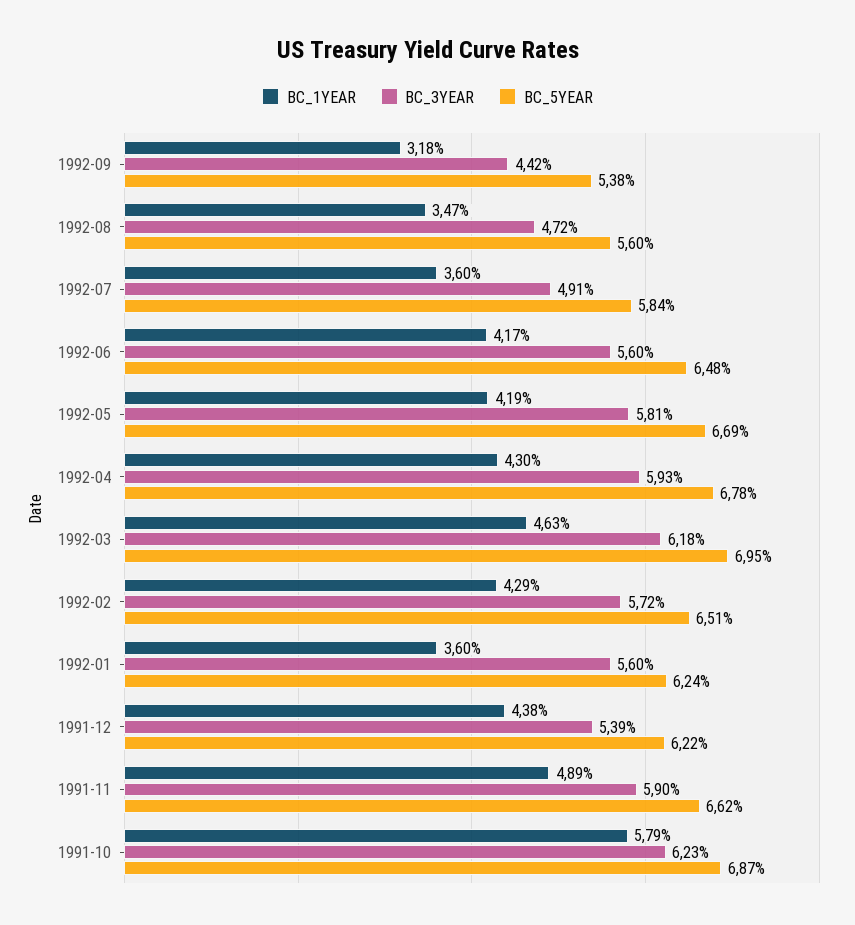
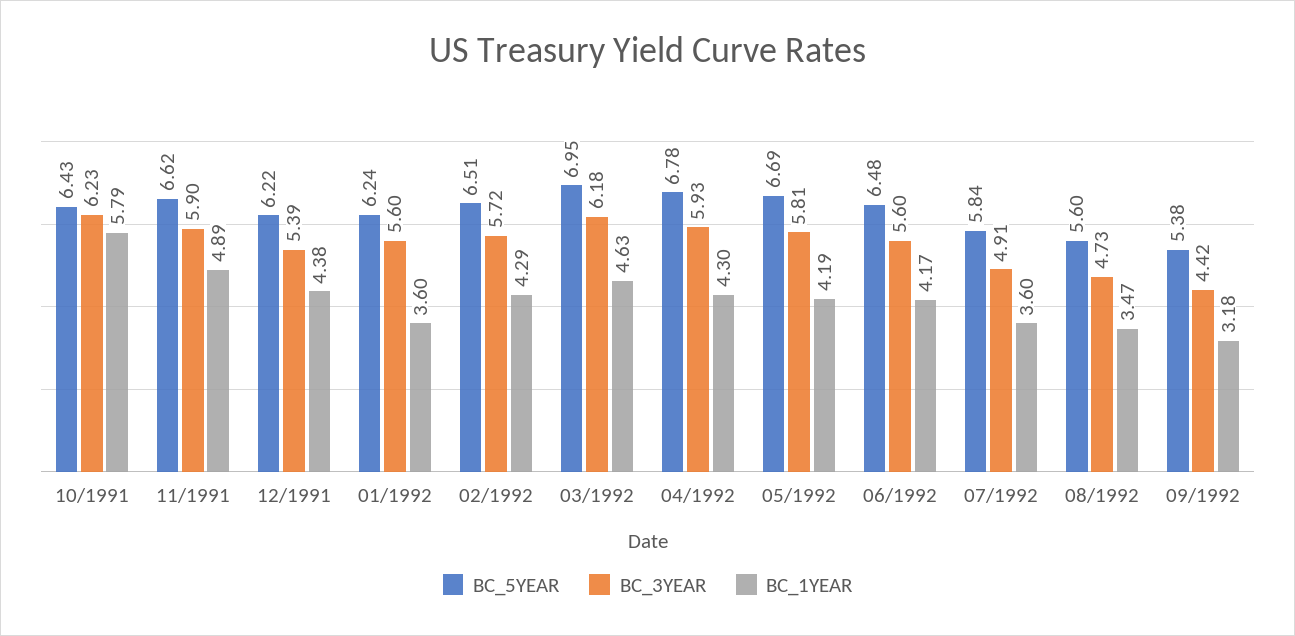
  {
    "BC_1YEAR": {
      "1992-09": 3.18,
      "1992-08": 3.47,
      "1992-07": 3.6,
      "1992-06": 4.17,
      "1992-05": 4.19,
      "1992-04": 4.3,
      "1992-03": 4.63,
      "1992-02": 4.29,
      "1992-01": 3.6,
      "1991-12": 4.38,
      "1991-11": 4.89,
      "1991-10": 5.79
    },
    "BC_3YEAR": {
      "1992-09": 4.42,
-     "1992-08": 4.72,
+     "1992-08": 4.73,
      "1992-07": 4.91,
      "1992-06": 5.6,
      "1992-05": 5.81,
      "1992-04": 5.93,
      "1992-03": 6.18,
      "1992-02": 5.72,
      "1992-01": 5.6,
      "1991-12": 5.39,
      "1991-11": 5.9,
      "1991-10": 6.23
    },
    "BC_5YEAR": {
      "1992-09": 5.38,
      "1992-08": 5.6,
      "1992-07": 5.84,
      "1992-06": 6.48,
      "1992-05": 6.69,
      "1992-04": 6.78,
      "1992-03": 6.95,
      "1992-02": 6.51,
      "1992-01": 6.24,
      "1991-12": 6.22,
      "1991-11": 6.62,
-     "1991-10": 6.87
+     "1991-10": 6.43
    }
  }

